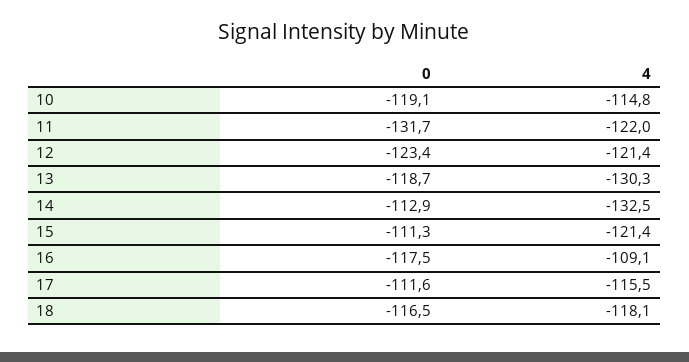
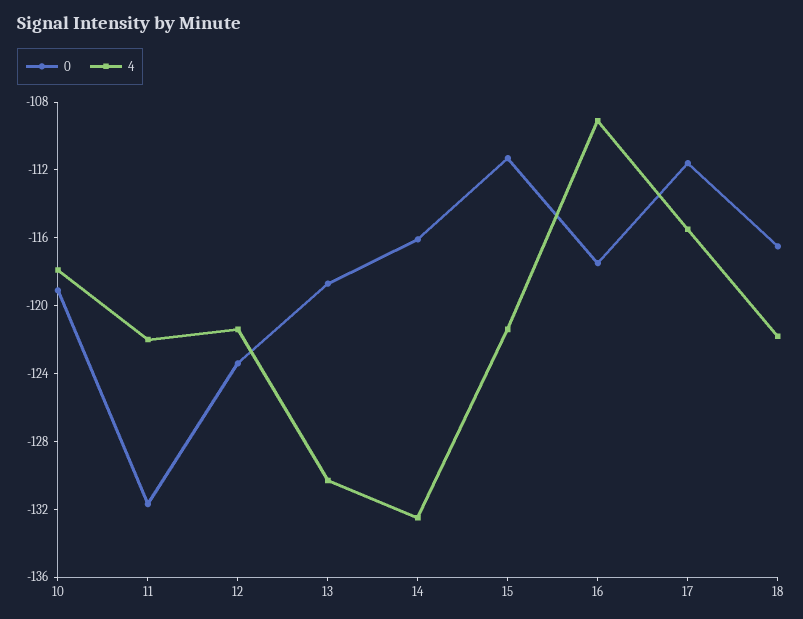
  {
    "0": {
      "10": -119.1,
      "11": -131.7,
      "12": -123.4,
      "13": -118.7,
-     "14": -112.9,
+     "14": -116,
      "15": -111.3,
      "16": -117.5,
      "17": -111.6,
      "18": -116.5
    },
    "4": {
-     "10": -114.8,
+     "10": -118,
      "11": -122,
      "12": -121.4,
      "13": -130.3,
      "14": -132.5,
      "15": -121.4,
      "16": -109.1,
      "17": -115.5,
-     "18": -118.1
+     "18": -122
    }
  }

